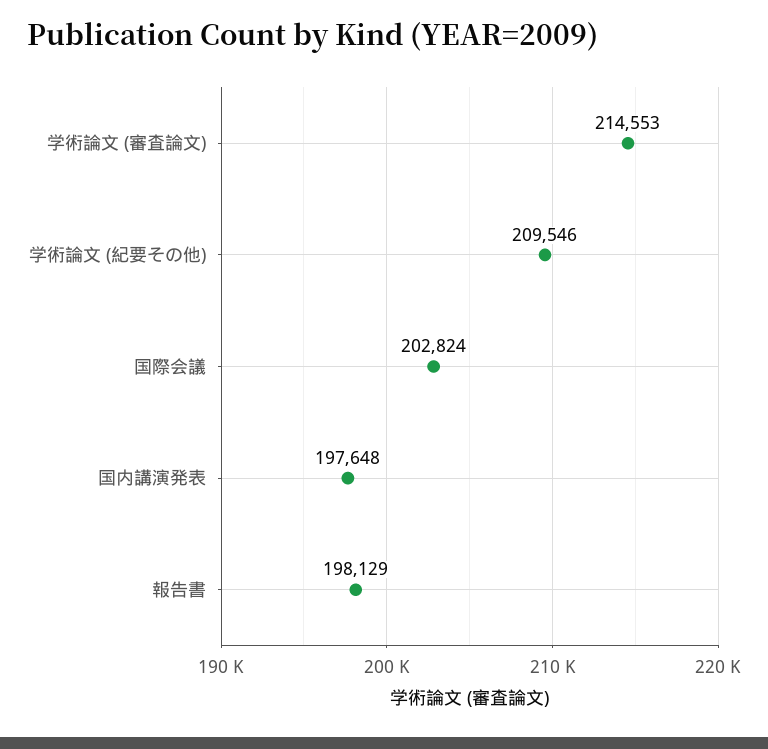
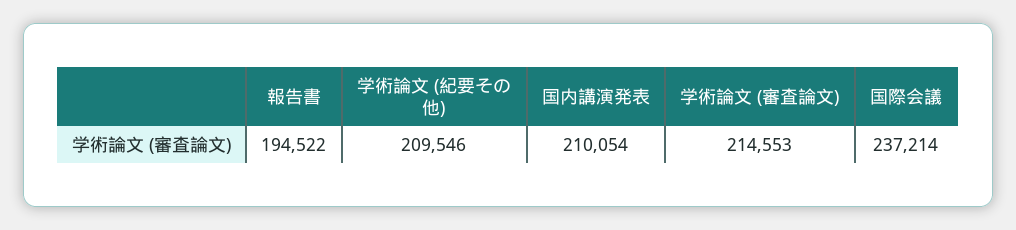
  {
    "学術論文 (審査論文)": 214553,
    "学術論文 (紀要その他)": 209546,
-   "国際会議": 202824,
+   "国際会議": 237214,
-   "国内講演発表": 197648,
+   "国内講演発表": 210054,
-   "報告書": 198129
+   "報告書": 194522
  }

